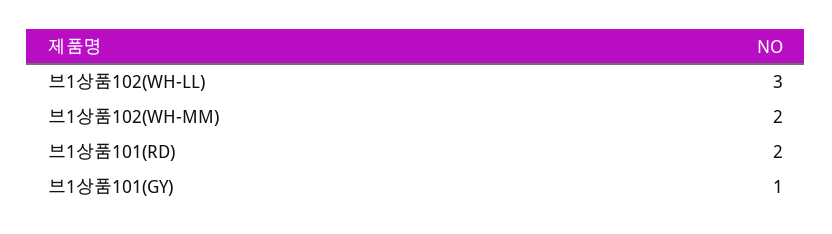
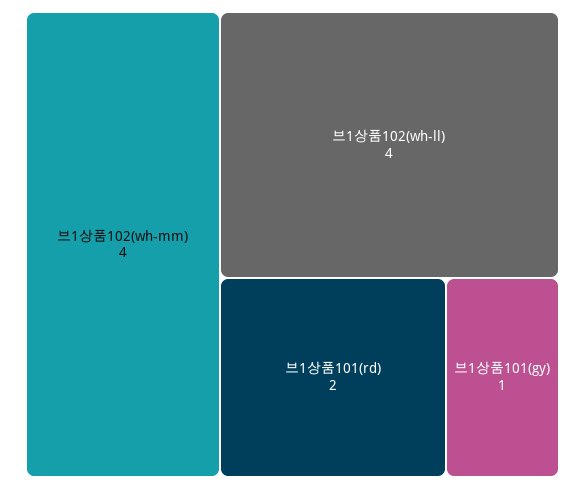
  {
-   "브1상품102(WH-LL)": 3,
+   "브1상품102(WH-LL)": 4,
-   "브1상품102(WH-MM)": 2,
+   "브1상품102(WH-MM)": 4,
    "브1상품101(RD)": 2,
    "브1상품101(GY)": 1
  }

